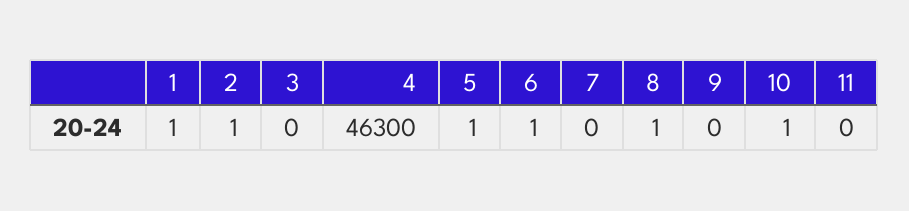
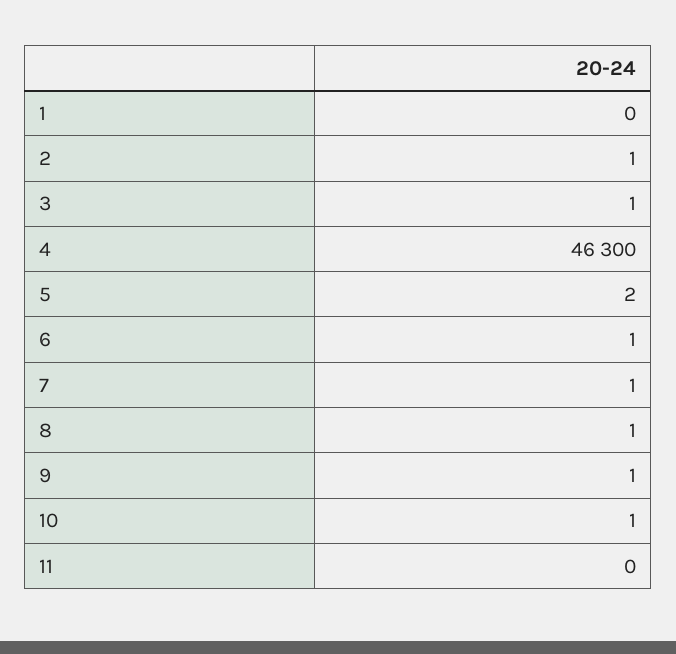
  {
-   "1": 1,
+   "1": 0,
    "2": 1,
-   "3": 0,
+   "3": 1,
    "4": 46300,
-   "5": 1,
+   "5": 2,
    "6": 1,
-   "7": 0,
+   "7": 1,
    "8": 1,
-   "9": 0,
+   "9": 1,
    "10": 1,
    "11": 0
  }

